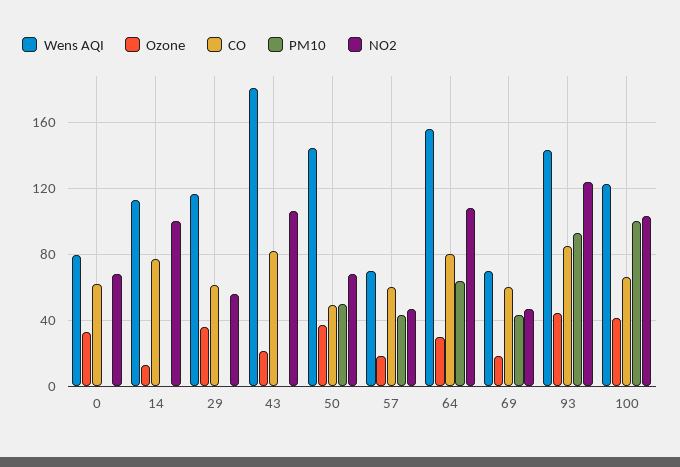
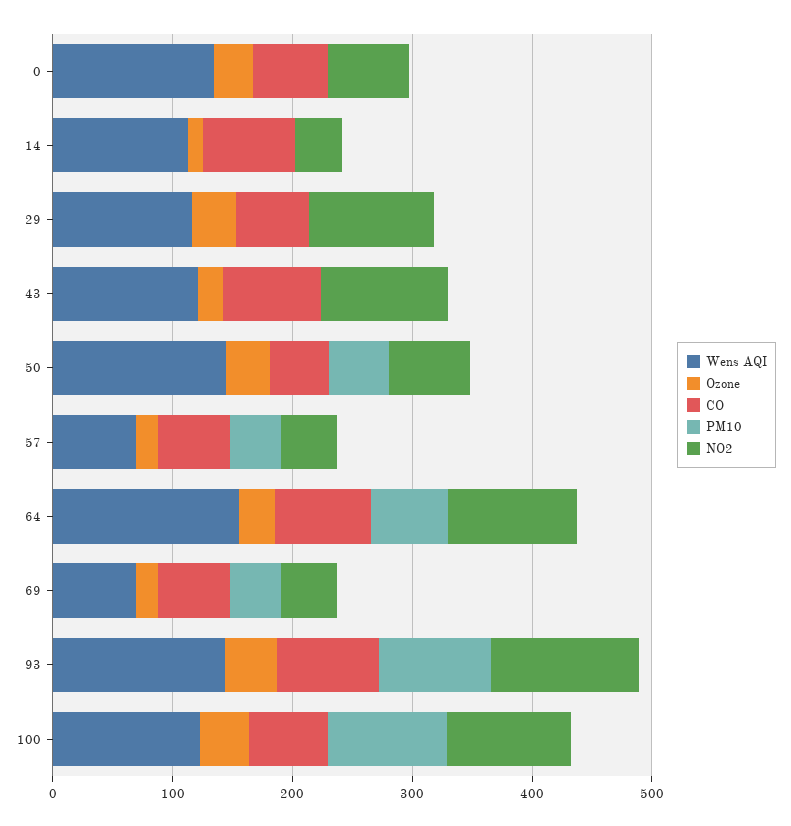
  {
    "Wens AQI": {
-     "0": 80,
+     "0": 140,
      "14": 115,
      "29": 115,
-     "43": 180,
+     "43": 120,
      "50": 145,
      "57": 70,
      "64": 155,
      "69": 70,
      "93": 145,
      "100": 120
    },
    "Ozone": {
      "0": 35,
      "14": 15,
      "29": 35,
      "43": 20,
      "50": 35,
      "57": 20,
      "64": 30,
      "69": 20,
      "93": 45,
      "100": 40
    },
    "CO": {
      "0": 60,
      "14": 75,
      "29": 60,
      "43": 80,
      "50": 50,
      "57": 60,
      "64": 80,
      "69": 60,
      "93": 85,
      "100": 65
    },
    "PM10": {
      "0": 0,
      "14": 0,
      "29": 0,
      "43": 0,
      "50": 50,
      "57": 45,
      "64": 65,
      "69": 45,
      "93": 95,
      "100": 100
    },
    "NO2": {
      "0": 70,
-     "14": 100,
+     "14": 40,
-     "29": 55,
+     "29": 100,
      "43": 105,
      "50": 70,
      "57": 45,
      "64": 110,
      "69": 45,
      "93": 125,
      "100": 105
    }
  }

